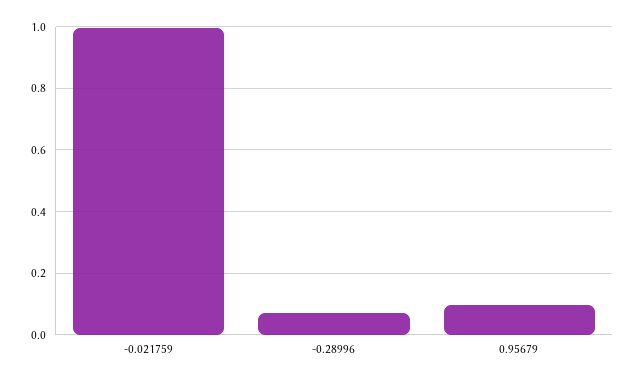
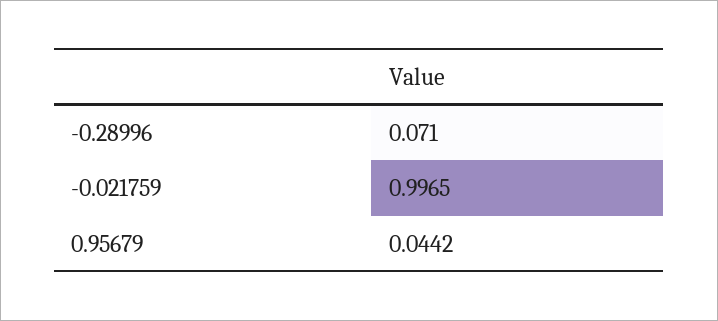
  {
    "-0.021759": 0.9965,
    "-0.28996": 0.071,
-   "0.95679": 0.1
+   "0.95679": 0.0442
  }

